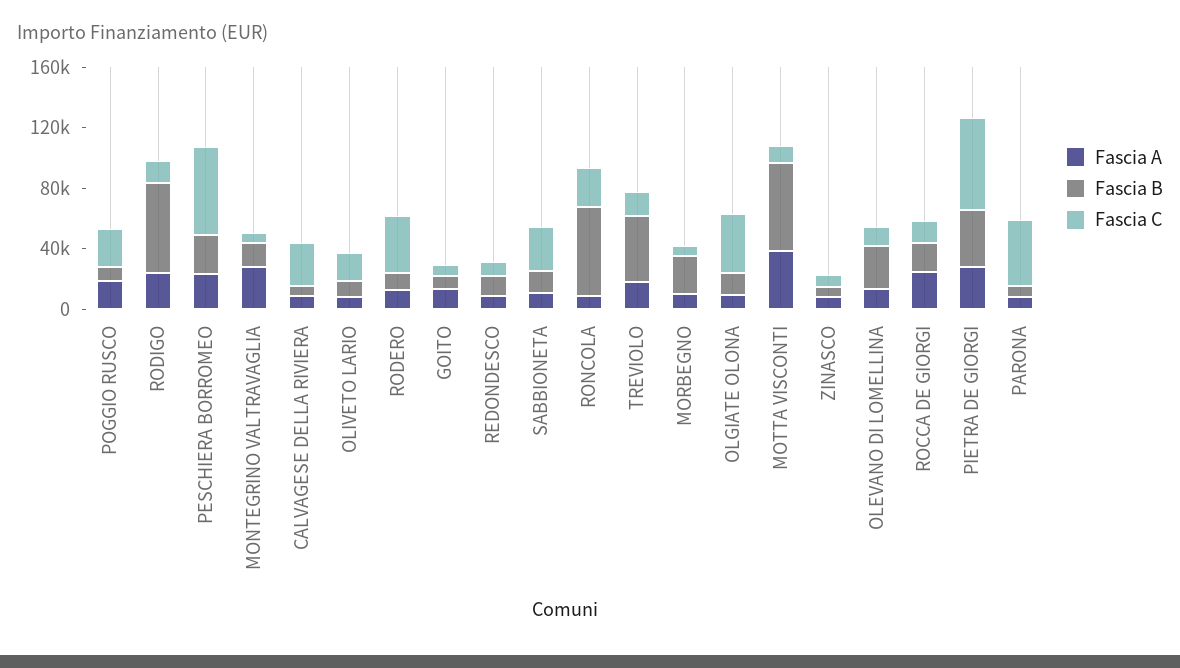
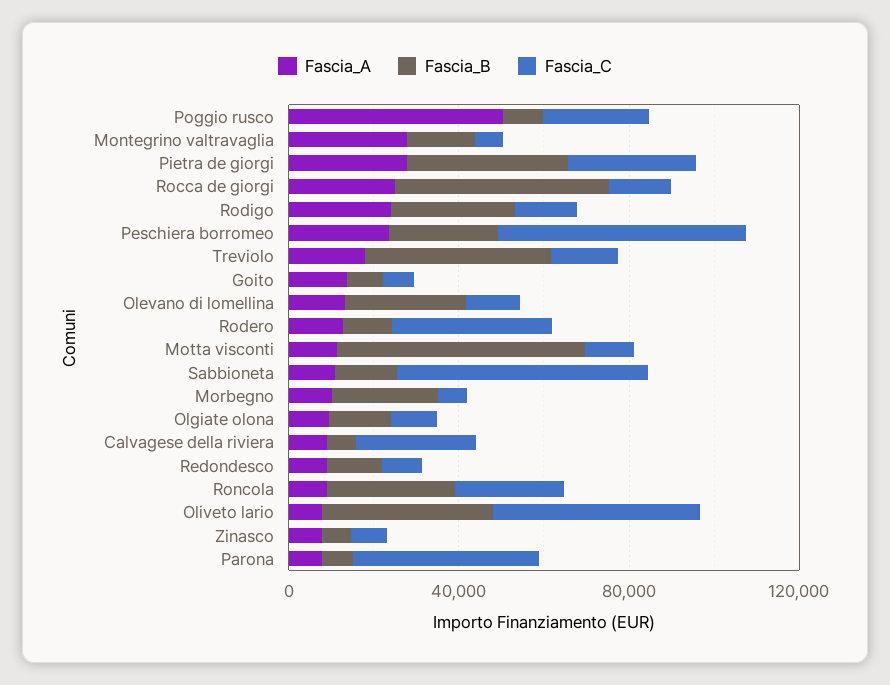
  {
    "Fascia A": {
-     "POGGIO RUSCO": 20000,
+     "POGGIO RUSCO": 50000,
      "RODIGO": 20000,
      "PESCHIERA BORROMEO": 20000,
      "MONTEGRINO VALTRAVAGLIA": 30000,
      "CALVAGESE DELLA RIVIERA": 10000,
      "OLIVETO LARIO": 10000,
      "RODERO": 10000,
      "GOITO": 10000,
      "REDONDESCO": 10000,
      "SABBIONETA": 10000,
      "RONCOLA": 10000,
      "TREVIOLO": 20000,
      "MORBEGNO": 10000,
      "OLGIATE OLONA": 10000,
-     "MOTTA VISCONTI": 40000,
+     "MOTTA VISCONTI": 10000,
      "ZINASCO": 10000,
      "OLEVANO DI LOMELLINA": 10000,
      "ROCCA DE GIORGI": 20000,
      "PIETRA DE GIORGI": 30000,
      "PARONA": 10000
    },
    "Fascia B": {
      "POGGIO RUSCO": 10000,
-     "RODIGO": 60000,
+     "RODIGO": 30000,
      "PESCHIERA BORROMEO": 30000,
      "MONTEGRINO VALTRAVAGLIA": 20000,
      "CALVAGESE DELLA RIVIERA": 10000,
-     "OLIVETO LARIO": 10000,
+     "OLIVETO LARIO": 40000,
      "RODERO": 10000,
      "GOITO": 10000,
      "REDONDESCO": 10000,
      "SABBIONETA": 10000,
-     "RONCOLA": 60000,
+     "RONCOLA": 30000,
      "TREVIOLO": 40000,
      "MORBEGNO": 20000,
      "OLGIATE OLONA": 10000,
      "MOTTA VISCONTI": 60000,
      "ZINASCO": 10000,
      "OLEVANO DI LOMELLINA": 30000,
-     "ROCCA DE GIORGI": 20000,
+     "ROCCA DE GIORGI": 50000,
      "PIETRA DE GIORGI": 40000,
      "PARONA": 10000
    },
    "Fascia C": {
      "POGGIO RUSCO": 20000,
      "RODIGO": 10000,
      "PESCHIERA BORROMEO": 60000,
      "MONTEGRINO VALTRAVAGLIA": 10000,
      "CALVAGESE DELLA RIVIERA": 30000,
-     "OLIVETO LARIO": 20000,
+     "OLIVETO LARIO": 50000,
      "RODERO": 40000,
      "GOITO": 10000,
      "REDONDESCO": 10000,
-     "SABBIONETA": 30000,
+     "SABBIONETA": 60000,
      "RONCOLA": 30000,
      "TREVIOLO": 20000,
      "MORBEGNO": 10000,
-     "OLGIATE OLONA": 40000,
+     "OLGIATE OLONA": 10000,
      "MOTTA VISCONTI": 10000,
      "ZINASCO": 10000,
      "OLEVANO DI LOMELLINA": 10000,
      "ROCCA DE GIORGI": 10000,
-     "PIETRA DE GIORGI": 60000,
+     "PIETRA DE GIORGI": 30000,
      "PARONA": 40000
    }
  }

